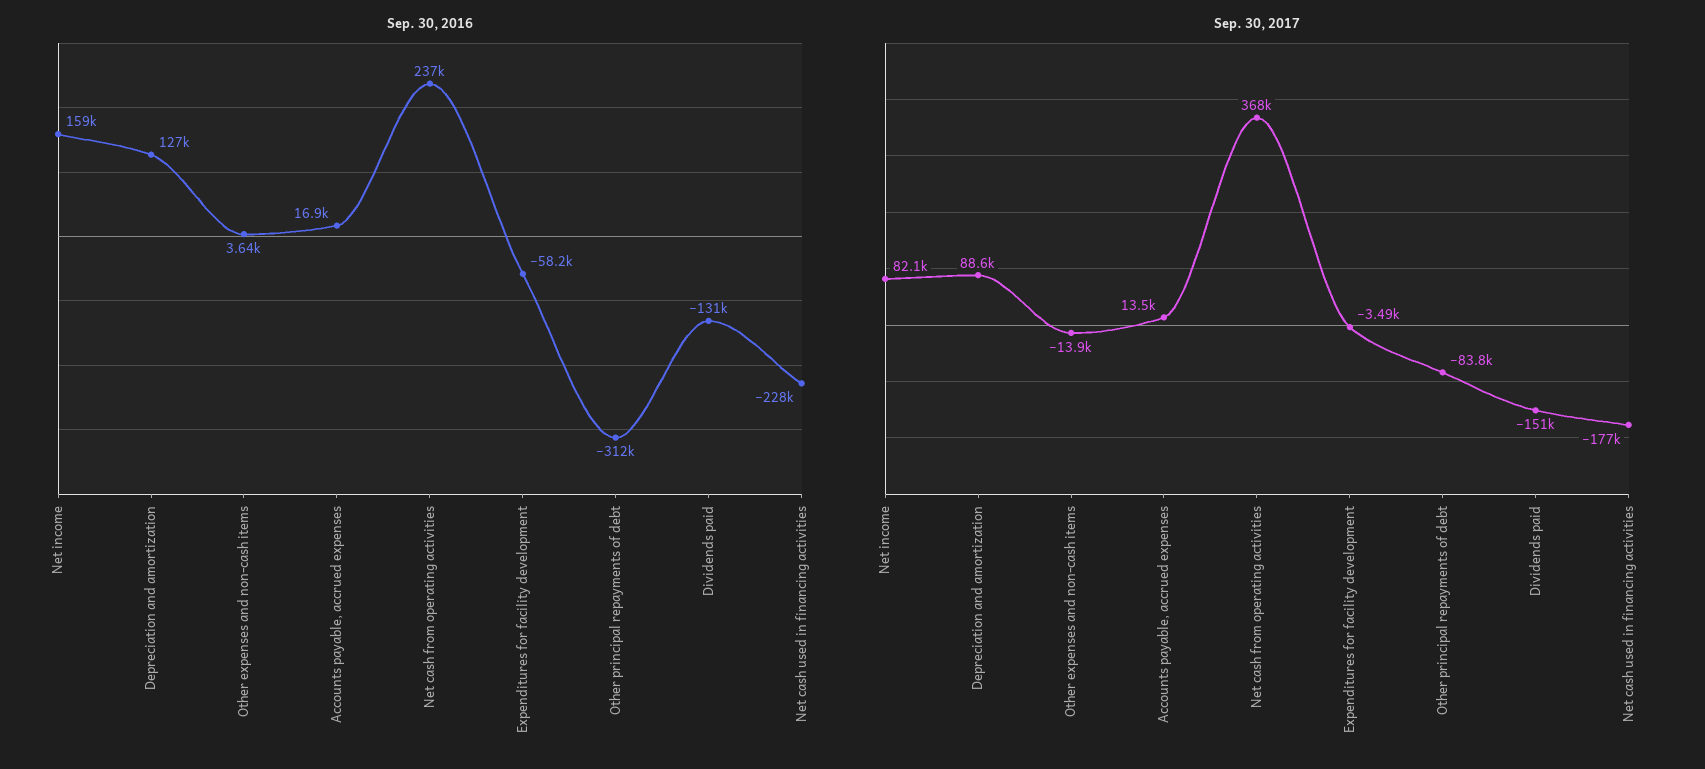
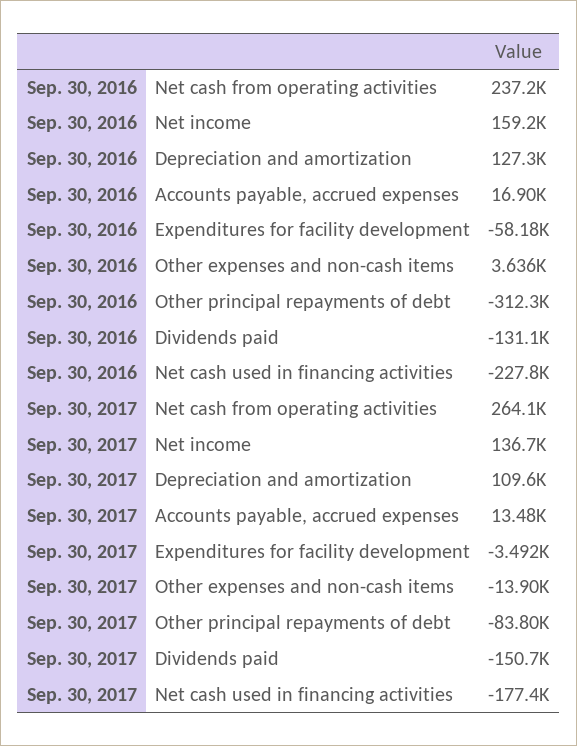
  {
    "Sep. 30, 2016": {
      "Net income": 159200,
      "Depreciation and amortization": 127300,
      "Other expenses and non-cash items": 3636,
      "Accounts payable, accrued expenses": 16900,
      "Net cash from operating activities": 237200,
      "Expenditures for facility development": -58180,
      "Other principal repayments of debt": -312300,
      "Dividends paid": -131100,
      "Net cash used in financing activities": -227800
    },
    "Sep. 30, 2017": {
-     "Net income": 82100,
+     "Net income": 136700,
-     "Depreciation and amortization": 88600,
+     "Depreciation and amortization": 109600,
      "Other expenses and non-cash items": -13900,
      "Accounts payable, accrued expenses": 13480,
-     "Net cash from operating activities": 368000,
+     "Net cash from operating activities": 264100,
      "Expenditures for facility development": -3492,
      "Other principal repayments of debt": -83800,
      "Dividends paid": -150700,
      "Net cash used in financing activities": -177400
    }
  }

